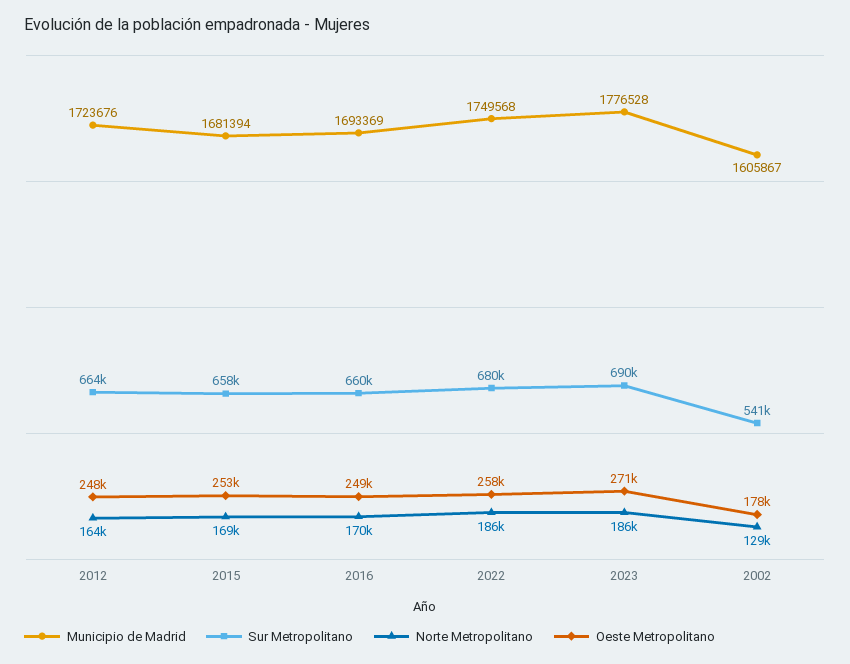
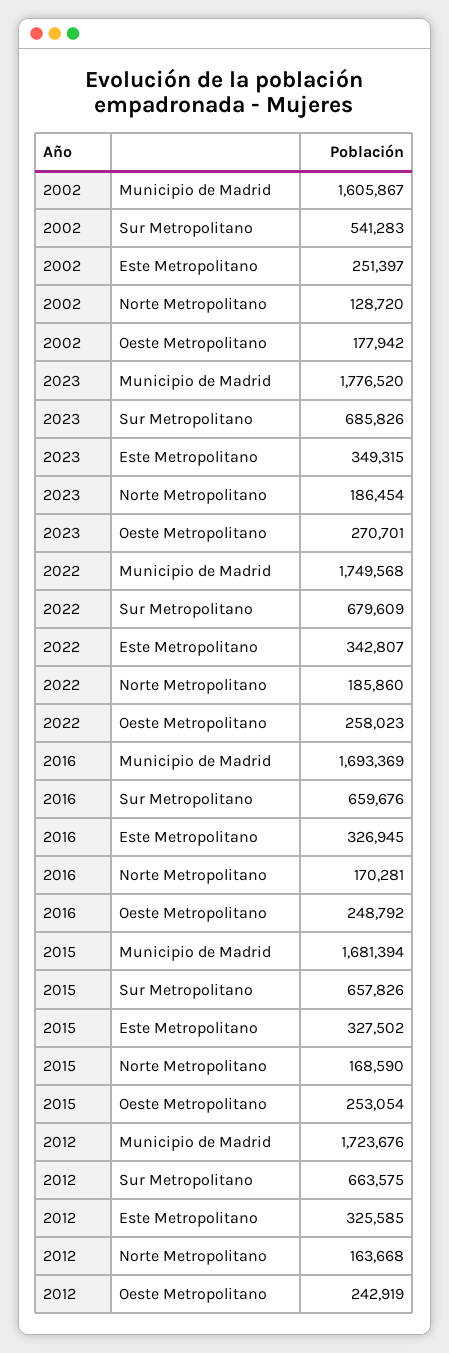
  {
    "Municipio de Madrid": {
      "2012": 1723676,
      "2015": 1681394,
      "2016": 1693369,
      "2022": 1749568,
-     "2023": 1776528,
+     "2023": 1776520,
      "2002": 1605867
    },
    "Sur Metropolitano": {
      "2012": 663575,
      "2015": 657826,
      "2016": 659676,
      "2022": 679609,
-     "2023": 690000,
+     "2023": 685826,
      "2002": 541283
    },
    "Norte Metropolitano": {
      "2012": 163668,
      "2015": 168590,
      "2016": 170281,
      "2022": 185860,
      "2023": 186454,
      "2002": 128720
    },
    "Oeste Metropolitano": {
-     "2012": 248000,
+     "2012": 242919,
      "2015": 253054,
      "2016": 248792,
      "2022": 258023,
      "2023": 270701,
      "2002": 177942
-   }
+   },
+   "Este Metropolitano": {
+     "2002": 251397,
+     "2023": 349315,
+     "2022": 342807,
+     "2016": 326945,
+     "2015": 327502,
+     "2012": 325585
+   }
  }

